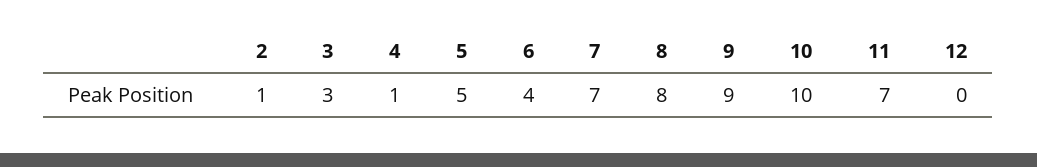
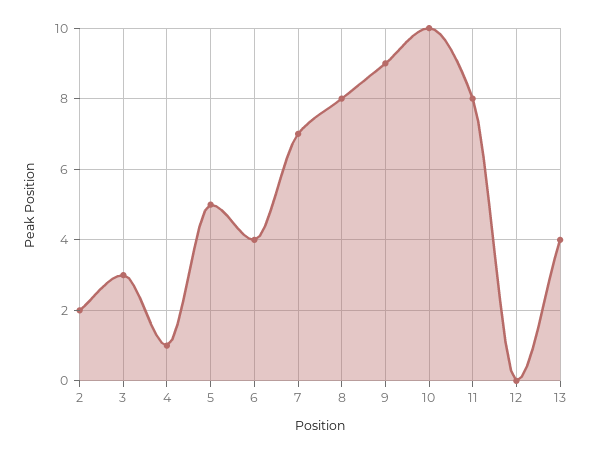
  {
-   "2": 1,
+   "2": 2,
    "3": 3,
    "4": 1,
    "5": 5,
    "6": 4,
    "7": 7,
    "8": 8,
    "9": 9,
    "10": 10,
-   "11": 7,
+   "11": 8,
-   "12": 0
+   "12": 0,
+   "13": 4
  }

